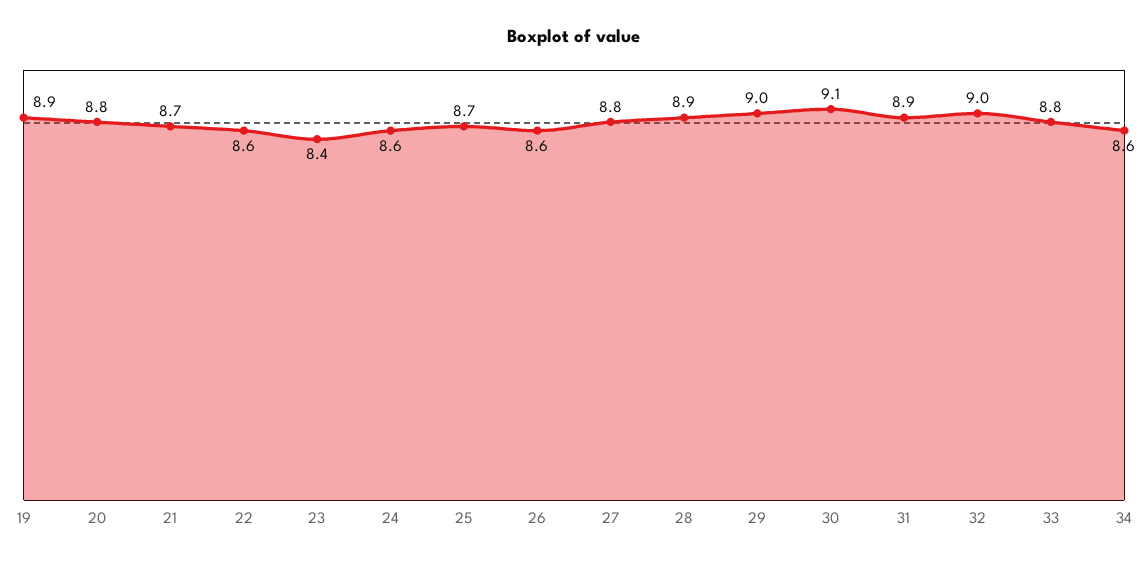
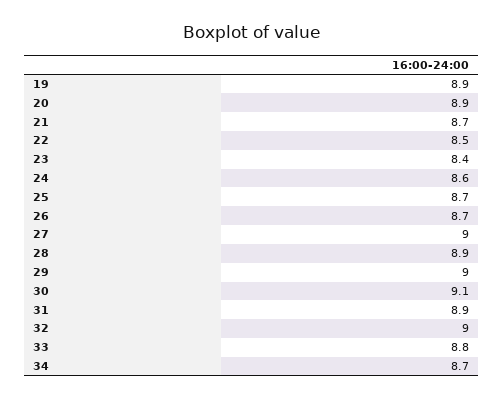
  {
    "19": 8.9,
-   "20": 8.8,
+   "20": 8.9,
    "21": 8.7,
-   "22": 8.6,
+   "22": 8.5,
    "23": 8.4,
    "24": 8.6,
    "25": 8.7,
-   "26": 8.6,
+   "26": 8.7,
-   "27": 8.8,
+   "27": 9,
    "28": 8.9,
    "29": 9,
    "30": 9.1,
    "31": 8.9,
    "32": 9,
    "33": 8.8,
-   "34": 8.6
+   "34": 8.7
  }

